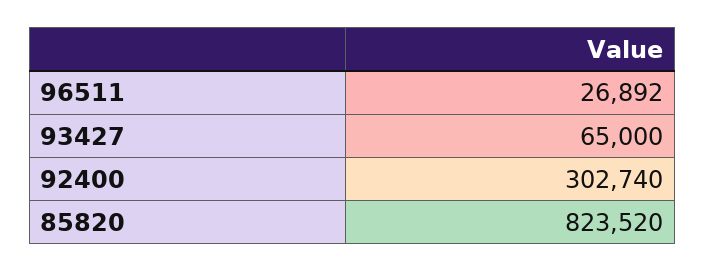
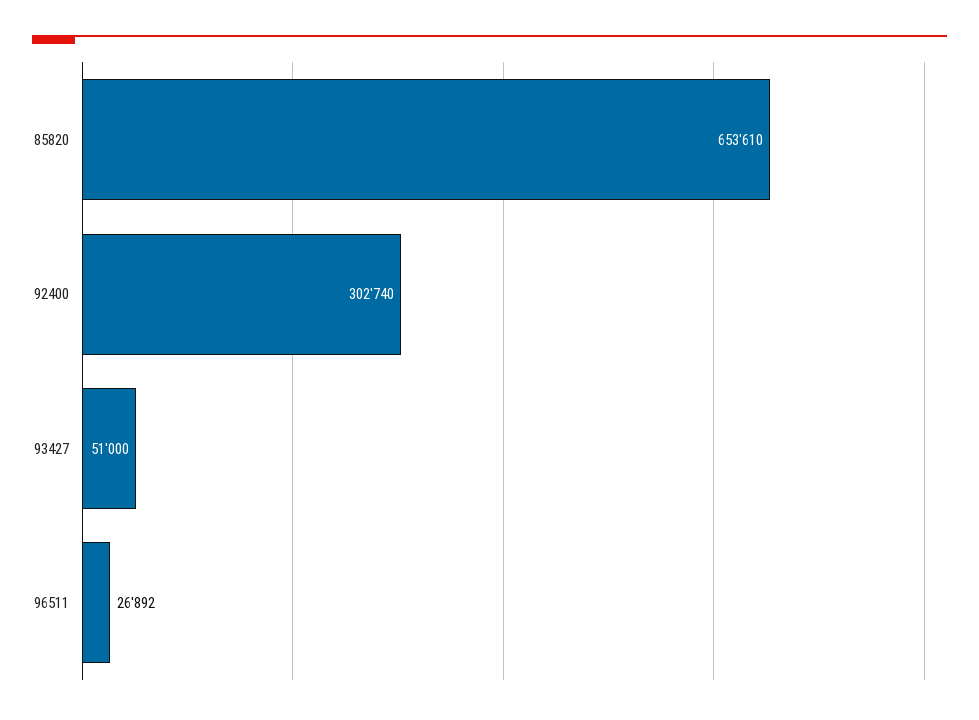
  {
    "96511": 26892,
-   "93427": 65000,
+   "93427": 51000,
    "92400": 302740,
-   "85820": 823520
+   "85820": 653610
  }

